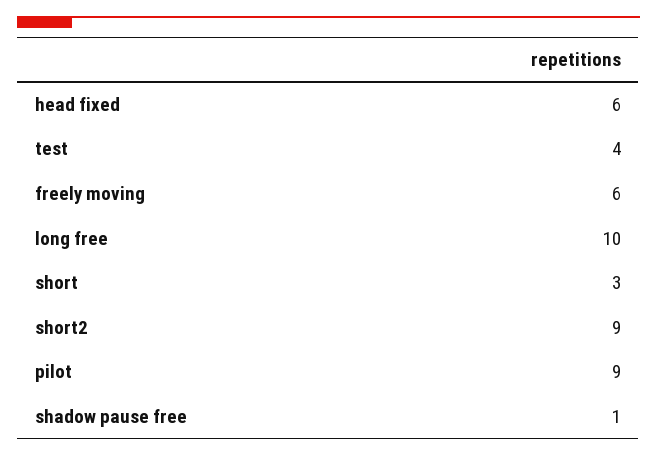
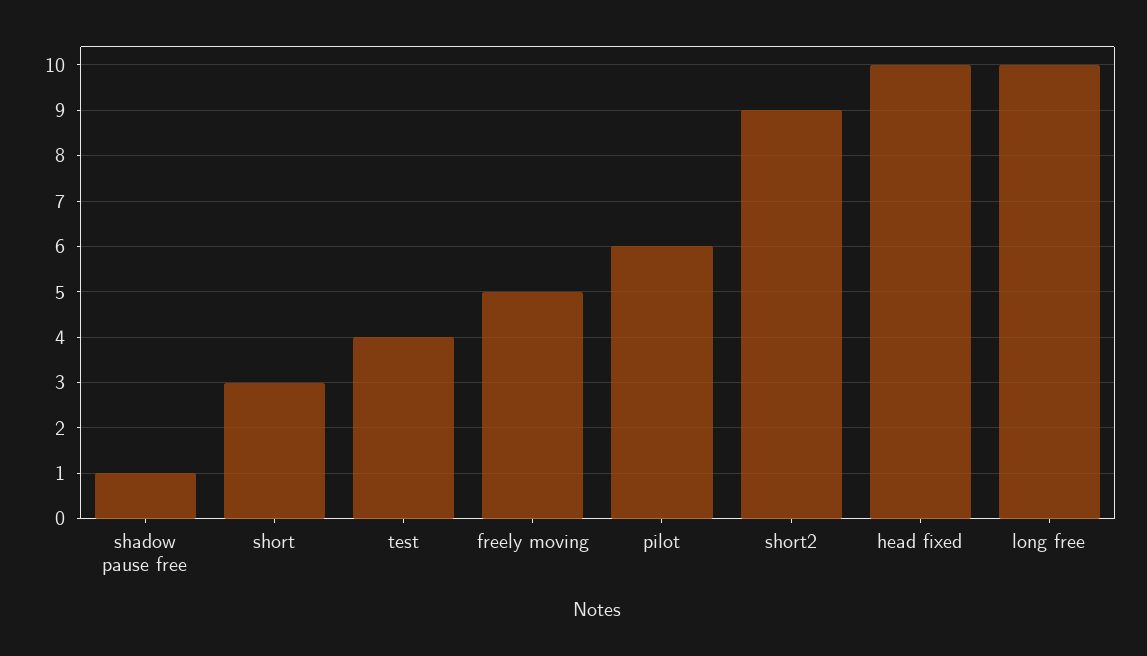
  {
-   "head fixed": 6,
+   "head fixed": 10,
    "test": 4,
-   "freely moving": 6,
+   "freely moving": 5,
    "long free": 10,
    "short": 3,
    "short2": 9,
-   "pilot": 9,
+   "pilot": 6,
    "shadow pause free": 1
  }

